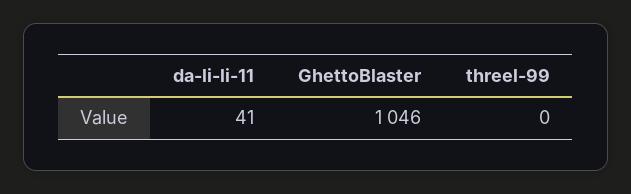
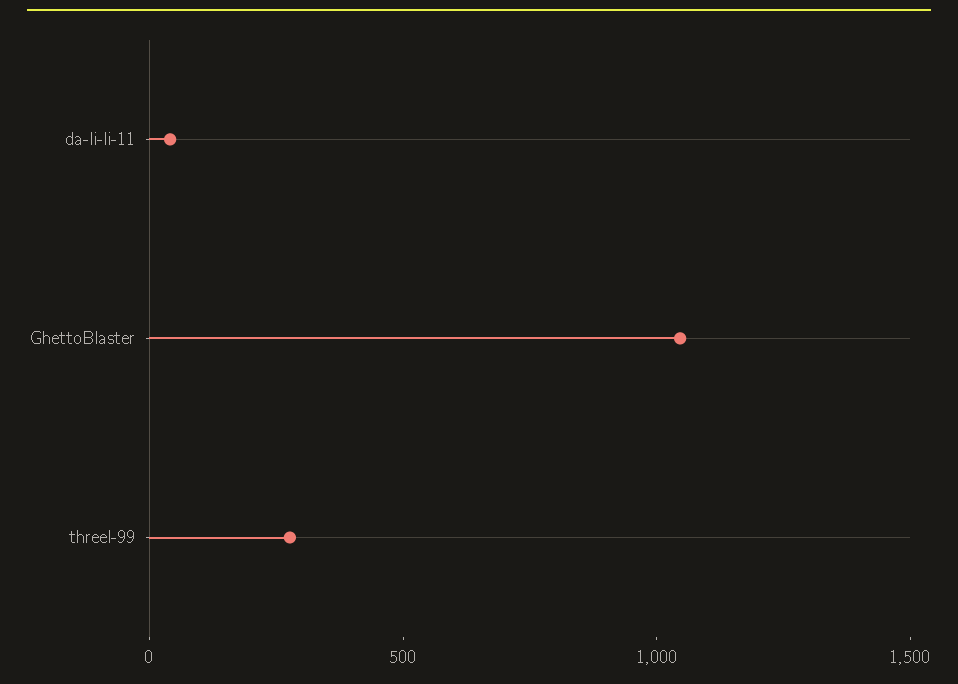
  {
    "da-li-li-11": 41,
    "GhettoBlaster": 1046,
-   "threel-99": 0
+   "threel-99": 300
  }

